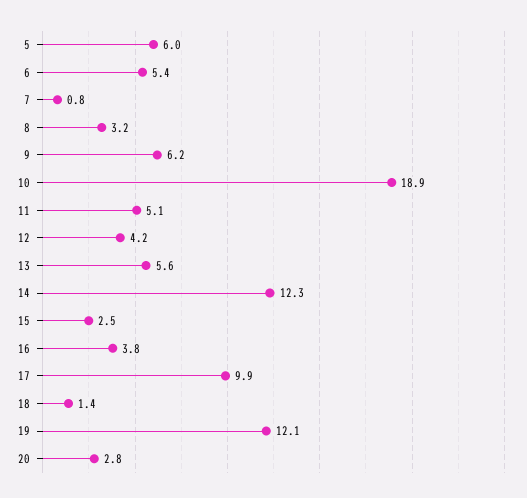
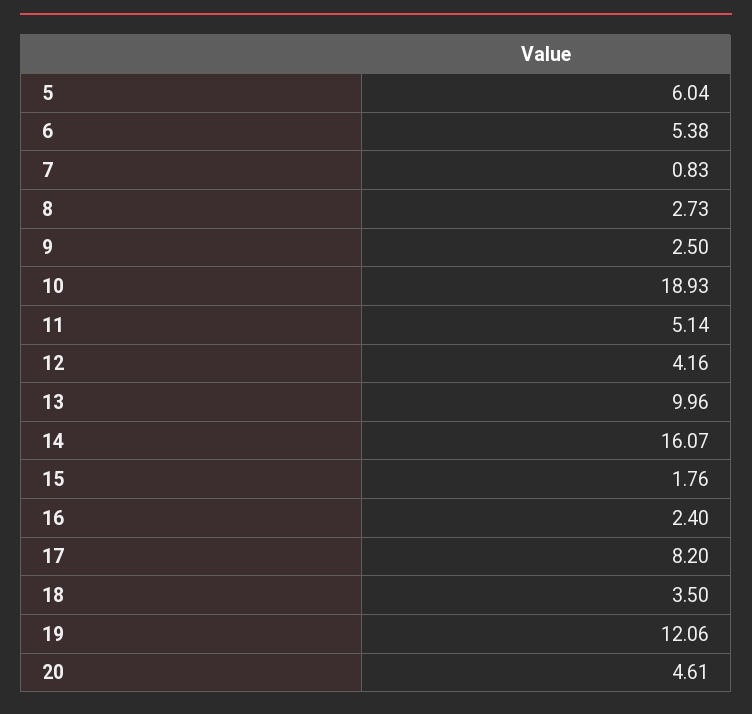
  {
    "5": 6.04,
    "6": 5.38,
    "7": 0.83,
-   "8": 3.2,
+   "8": 2.73,
-   "9": 6.2,
+   "9": 2.5,
    "10": 18.93,
    "11": 5.14,
    "12": 4.16,
-   "13": 5.6,
+   "13": 9.96,
-   "14": 12.3,
+   "14": 16.07,
-   "15": 2.5,
+   "15": 1.76,
-   "16": 3.8,
+   "16": 2.4,
-   "17": 9.9,
+   "17": 8.2,
-   "18": 1.4,
+   "18": 3.5,
    "19": 12.06,
-   "20": 2.8
+   "20": 4.61
  }

